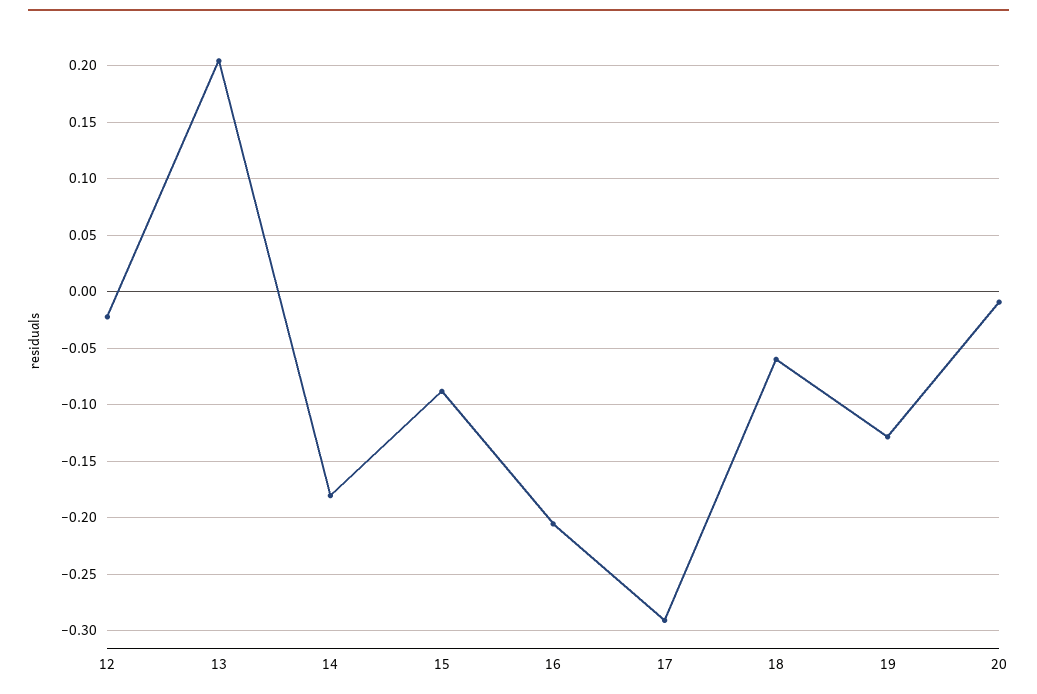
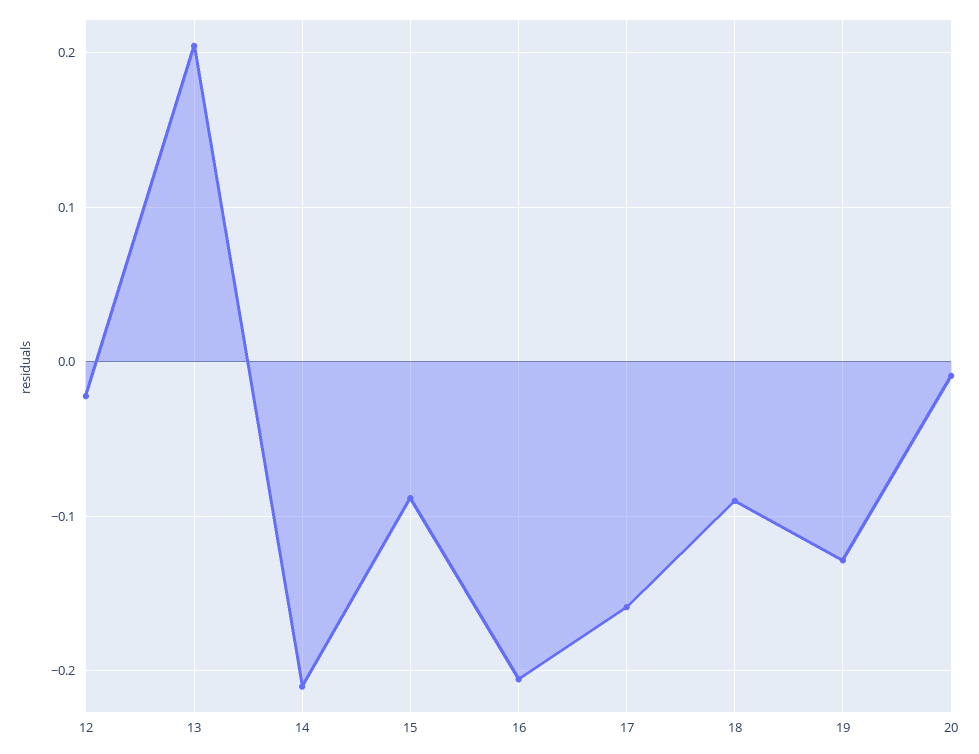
  {
    "12": -0.02,
    "13": 0.2,
-   "14": -0.18,
+   "14": -0.21,
    "15": -0.09,
    "16": -0.21,
-   "17": -0.29,
+   "17": -0.16,
-   "18": -0.06,
+   "18": -0.09,
    "19": -0.13,
    "20": -0.01
  }

